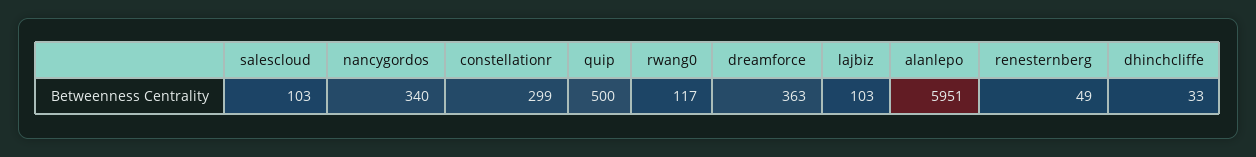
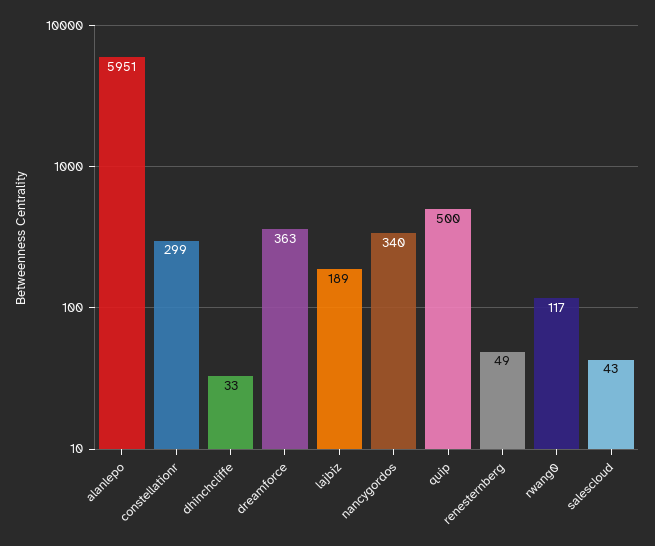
  {
-   "salescloud": 103,
+   "salescloud": 43,
    "nancygordos": 340,
    "constellationr": 299,
    "quip": 500,
    "rwang0": 117,
    "dreamforce": 363,
-   "lajbiz": 103,
+   "lajbiz": 189,
    "alanlepo": 5951,
    "renesternberg": 49,
    "dhinchcliffe": 33
  }

